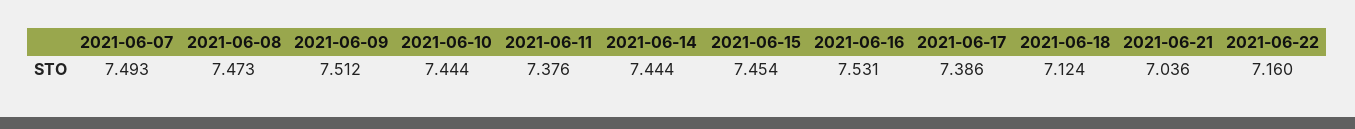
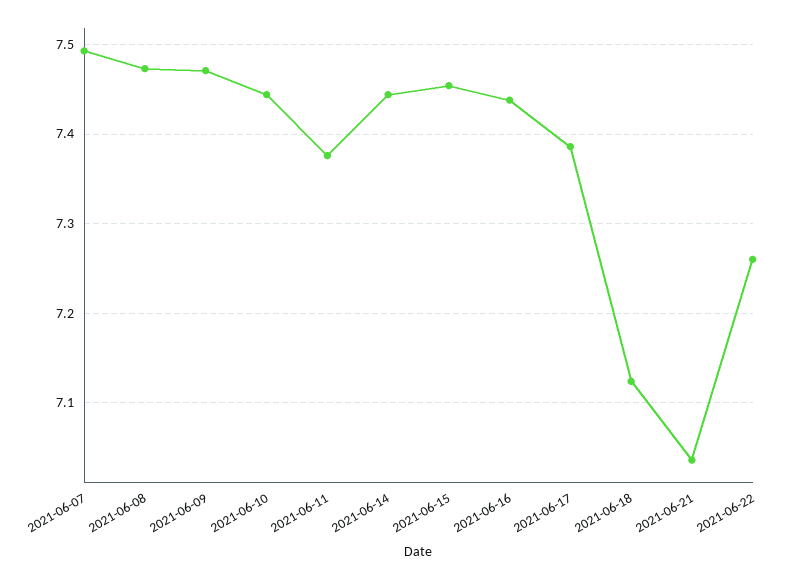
  {
    "2021-06-07": 7.493,
    "2021-06-08": 7.473,
-   "2021-06-09": 7.512,
+   "2021-06-09": 7.47,
    "2021-06-10": 7.444,
    "2021-06-11": 7.376,
    "2021-06-14": 7.444,
    "2021-06-15": 7.454,
-   "2021-06-16": 7.531,
+   "2021-06-16": 7.44,
    "2021-06-17": 7.386,
    "2021-06-18": 7.124,
    "2021-06-21": 7.036,
-   "2021-06-22": 7.16
+   "2021-06-22": 7.26
  }

